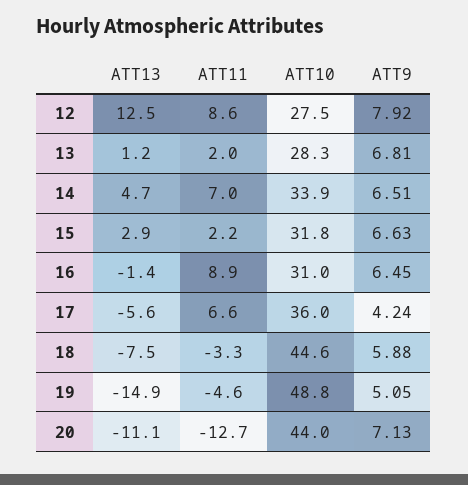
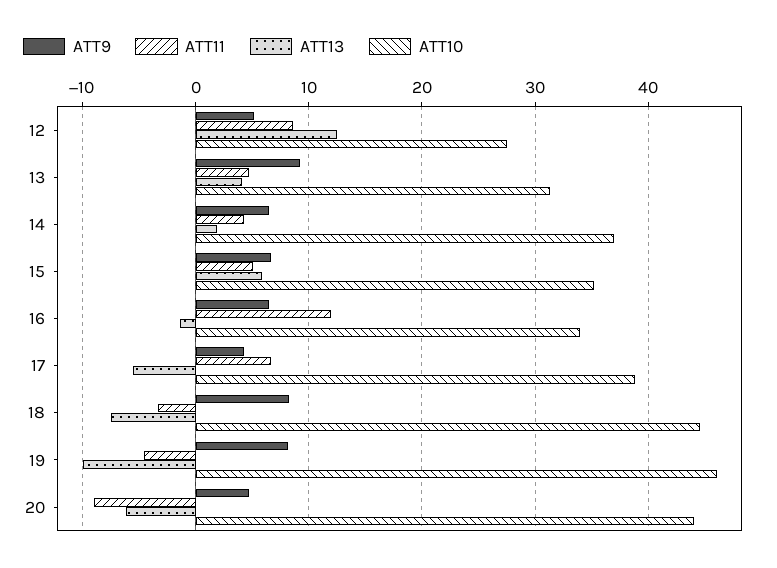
  {
    "ATT13": {
      "12": 12.5,
-     "13": 1.2,
+     "13": 4,
-     "14": 4.7,
+     "14": 2,
-     "15": 2.9,
+     "15": 6,
      "16": -1.4,
      "17": -5.6,
      "18": -7.5,
-     "19": -14.9,
+     "19": -10,
-     "20": -11.1
+     "20": -6
    },
    "ATT11": {
      "12": 8.6,
-     "13": 2,
+     "13": 5,
-     "14": 7,
+     "14": 4,
-     "15": 2.2,
+     "15": 5,
-     "16": 8.9,
+     "16": 12,
      "17": 6.6,
      "18": -3.3,
      "19": -4.6,
-     "20": -12.7
+     "20": -9
    },
    "ATT10": {
      "12": 27.5,
-     "13": 28.3,
+     "13": 31,
-     "14": 33.9,
+     "14": 37,
-     "15": 31.8,
+     "15": 35,
-     "16": 31,
+     "16": 34,
-     "17": 36,
+     "17": 39,
      "18": 44.6,
-     "19": 48.8,
+     "19": 46,
      "20": 44
    },
    "ATT9": {
-     "12": 7.92,
+     "12": 5,
-     "13": 6.81,
+     "13": 9,
      "14": 6.51,
      "15": 6.63,
      "16": 6.45,
      "17": 4.24,
-     "18": 5.88,
+     "18": 8,
-     "19": 5.05,
+     "19": 8,
-     "20": 7.13
+     "20": 5
    }
  }

